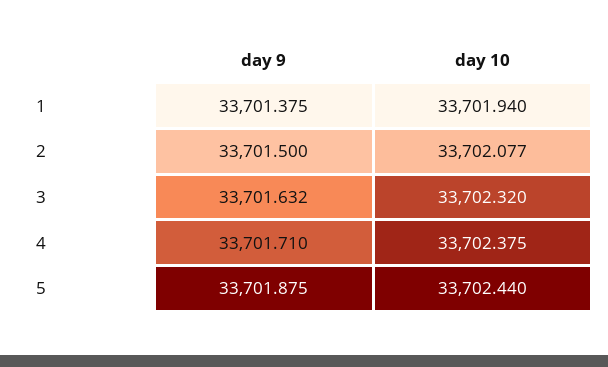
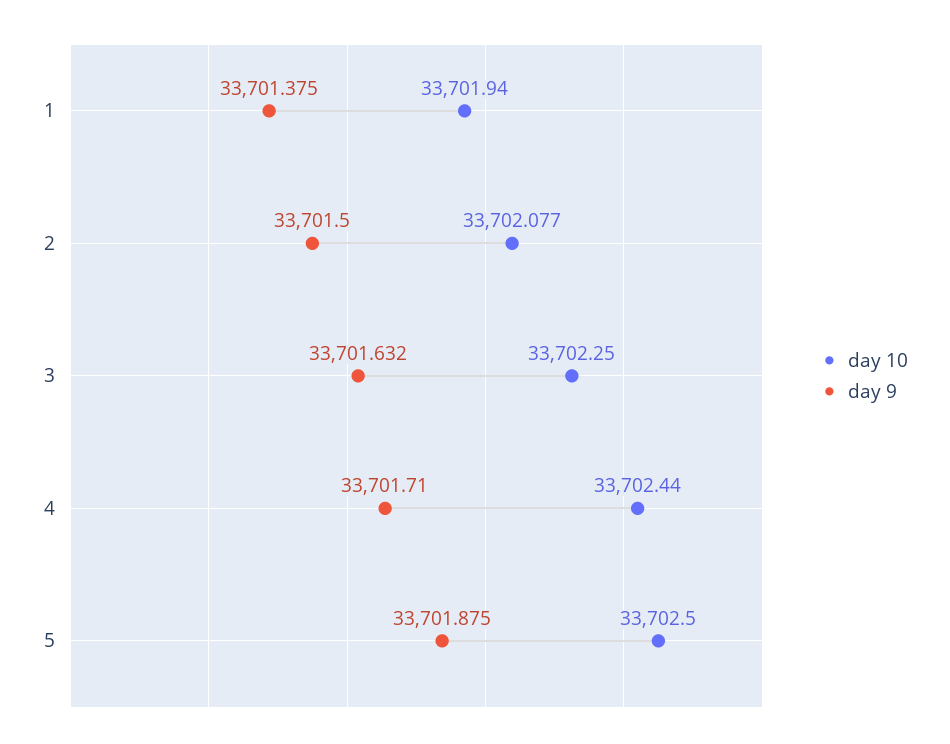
  {
    "day 9": {
      "1": 33701.375,
      "2": 33701.5,
      "3": 33701.632,
      "4": 33701.71,
      "5": 33701.875
    },
    "day 10": {
      "1": 33701.94,
      "2": 33702.077,
-     "3": 33702.32,
+     "3": 33702.25,
-     "4": 33702.375,
+     "4": 33702.44,
-     "5": 33702.44
+     "5": 33702.5
    }
  }

